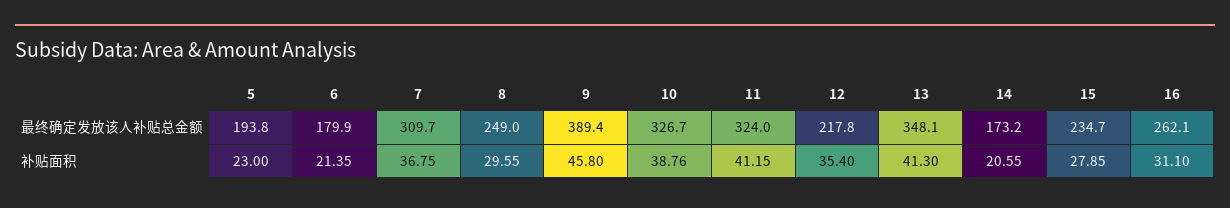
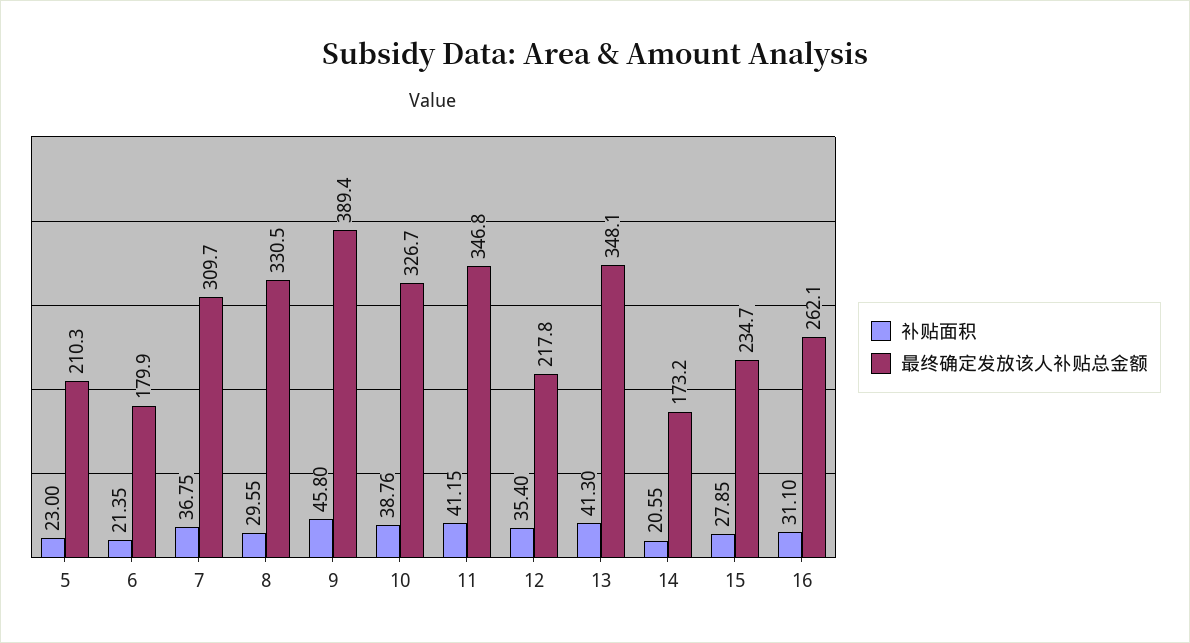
  {
    "最终确定发放该人补贴总金额": {
-     "5": 193.8,
+     "5": 210.3,
      "6": 179.9,
      "7": 309.7,
-     "8": 249,
+     "8": 330.5,
      "9": 389.4,
      "10": 326.7,
-     "11": 324,
+     "11": 346.8,
      "12": 217.8,
      "13": 348.1,
      "14": 173.2,
      "15": 234.7,
      "16": 262.1
    },
    "补贴面积": {
      "5": 23,
      "6": 21.35,
      "7": 36.75,
      "8": 29.55,
      "9": 45.8,
      "10": 38.76,
      "11": 41.15,
      "12": 35.4,
      "13": 41.3,
      "14": 20.55,
      "15": 27.85,
      "16": 31.1
    }
  }

